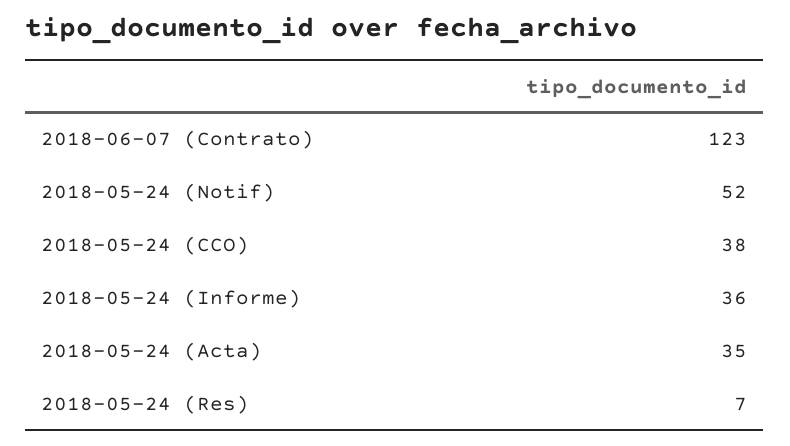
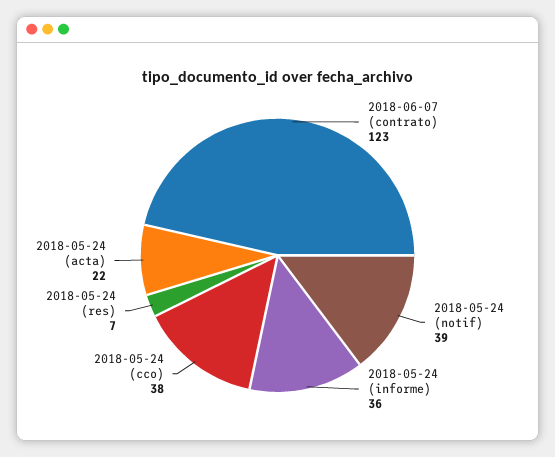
  {
    "2018-06-07 (Contrato)": 123,
-   "2018-05-24 (Notif)": 52,
+   "2018-05-24 (Notif)": 39,
    "2018-05-24 (CCO)": 38,
    "2018-05-24 (Informe)": 36,
-   "2018-05-24 (Acta)": 35,
+   "2018-05-24 (Acta)": 22,
    "2018-05-24 (Res)": 7
  }

